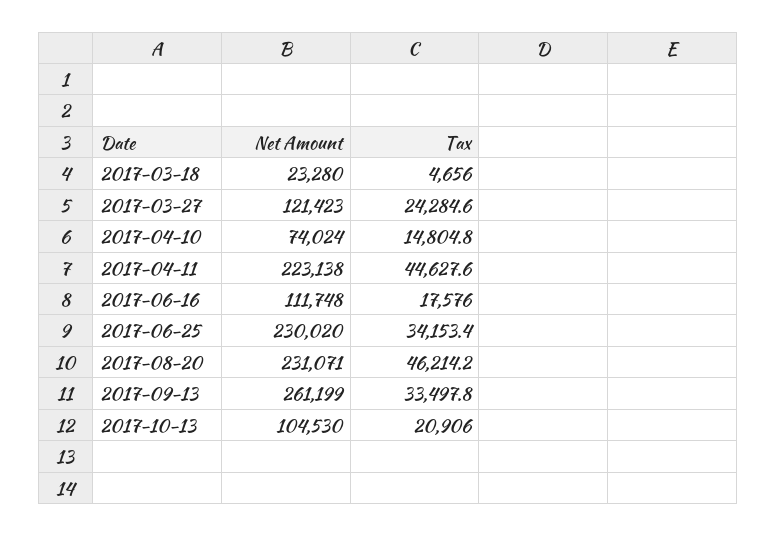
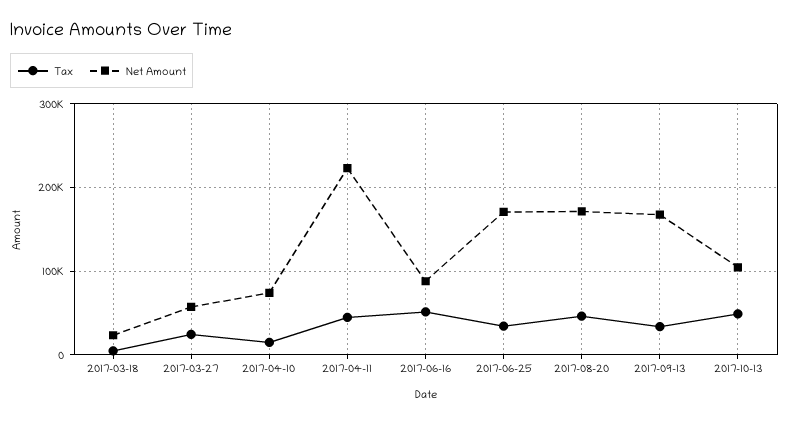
  {
    "Net Amount": {
      "2017-03-18": 23280,
-     "2017-03-27": 121423,
+     "2017-03-27": 60000,
      "2017-04-10": 74024,
      "2017-04-11": 223138,
-     "2017-06-16": 111748,
+     "2017-06-16": 90000,
-     "2017-06-25": 230020,
+     "2017-06-25": 170000,
-     "2017-08-20": 231071,
+     "2017-08-20": 170000,
-     "2017-09-13": 261199,
+     "2017-09-13": 170000,
      "2017-10-13": 104530
    },
    "Tax": {
      "2017-03-18": 4656,
      "2017-03-27": 24284.6,
      "2017-04-10": 14804.8,
      "2017-04-11": 44627.6,
-     "2017-06-16": 17576,
+     "2017-06-16": 50000,
      "2017-06-25": 34153.4,
      "2017-08-20": 46214.2,
      "2017-09-13": 33497.8,
-     "2017-10-13": 20906
+     "2017-10-13": 50000
    }
  }

